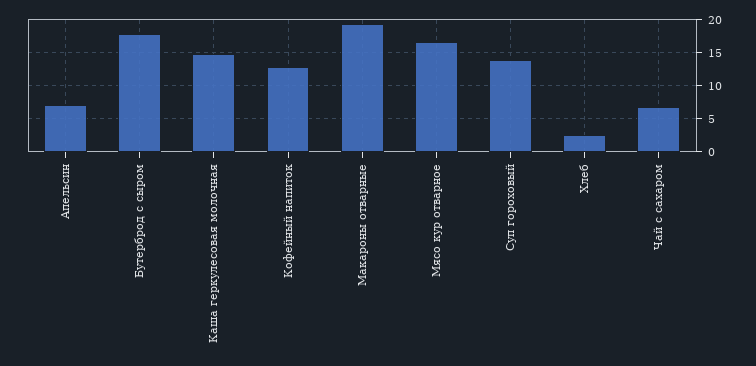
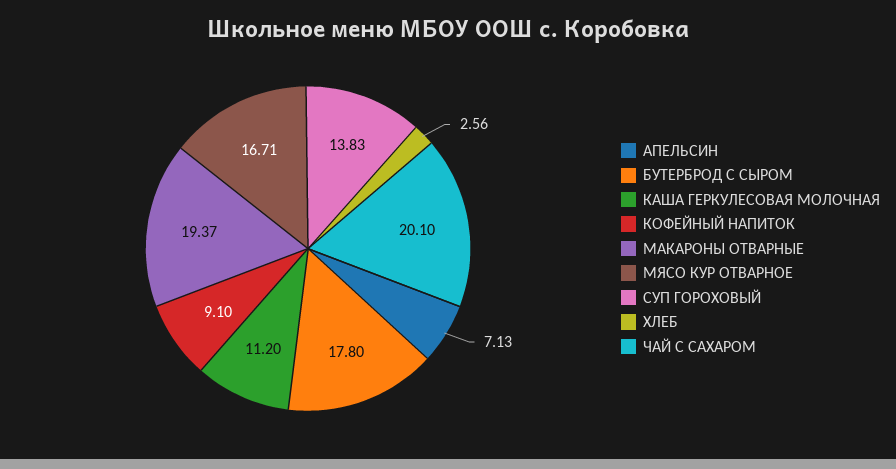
  {
    "Апельсин": 7.13,
    "Бутерброд с сыром": 17.8,
-   "Каша геркулесовая молочная": 15,
+   "Каша геркулесовая молочная": 11.2,
-   "Кофейный напиток": 13,
+   "Кофейный напиток": 9.1,
    "Макароны отварные": 19.37,
    "Мясо кур отварное": 16.71,
    "Суп гороховый": 13.83,
    "Хлеб": 2.56,
-   "Чай с сахаром": 7
+   "Чай с сахаром": 20.1
  }

